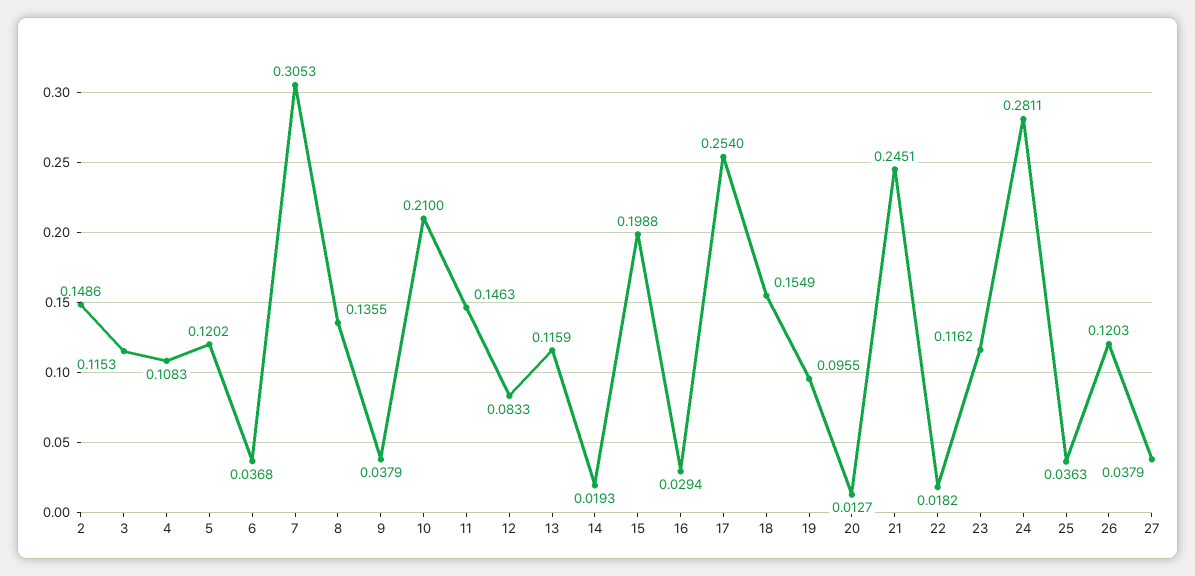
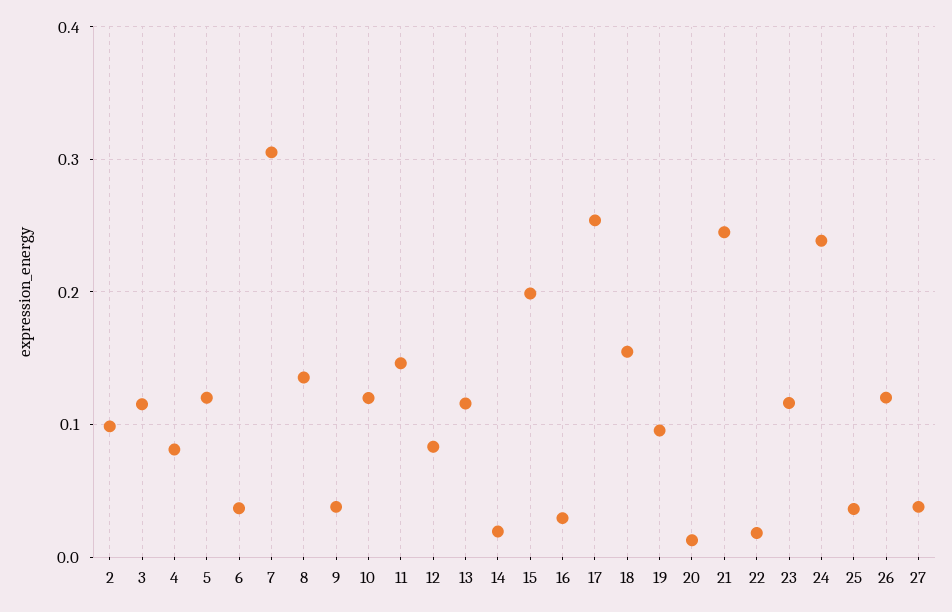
  {
-   "2": 0.1486,
+   "2": 0.1,
    "3": 0.1153,
-   "4": 0.1083,
+   "4": 0.08,
    "5": 0.1202,
    "6": 0.0368,
    "7": 0.3053,
    "8": 0.1355,
    "9": 0.0379,
-   "10": 0.21,
+   "10": 0.12,
    "11": 0.1463,
    "12": 0.0833,
    "13": 0.1159,
    "14": 0.0193,
    "15": 0.1988,
    "16": 0.0294,
    "17": 0.254,
    "18": 0.1549,
    "19": 0.0955,
    "20": 0.0127,
    "21": 0.2451,
    "22": 0.0182,
    "23": 0.1162,
-   "24": 0.2811,
+   "24": 0.24,
    "25": 0.0363,
    "26": 0.1203,
    "27": 0.0379
  }

